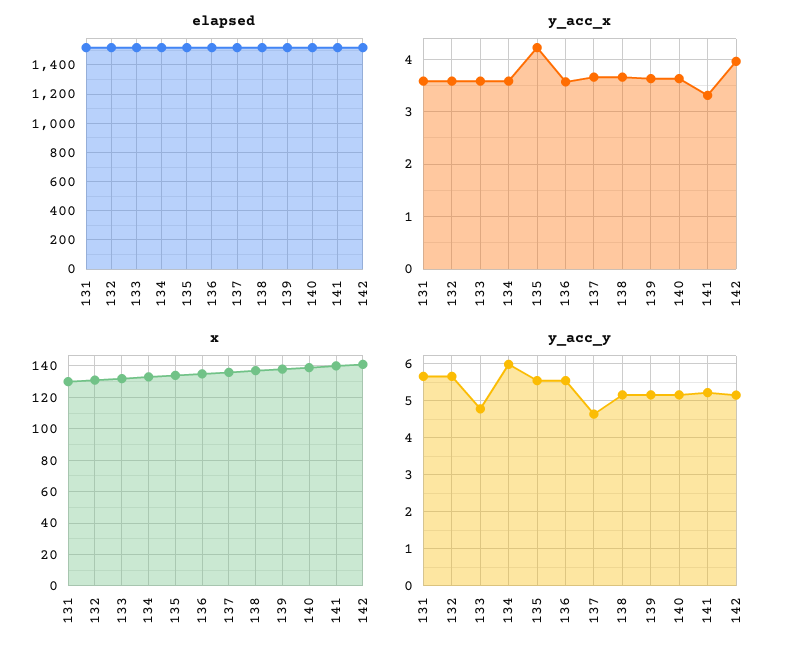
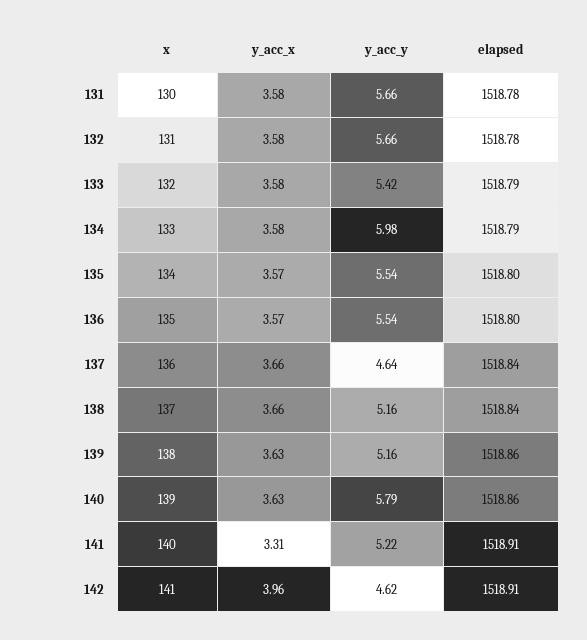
  {
    "elapsed": {
      "131": 1518.78,
      "132": 1518.78,
      "133": 1518.79,
      "134": 1518.79,
      "135": 1518.8,
      "136": 1518.8,
      "137": 1518.84,
      "138": 1518.84,
      "139": 1518.86,
      "140": 1518.86,
      "141": 1518.91,
      "142": 1518.91
    },
    "y_acc_x": {
      "131": 3.58,
      "132": 3.58,
      "133": 3.58,
      "134": 3.58,
-     "135": 4.2,
+     "135": 3.57,
      "136": 3.57,
      "137": 3.66,
      "138": 3.66,
      "139": 3.63,
      "140": 3.63,
      "141": 3.31,
      "142": 3.96
    },
    "x": {
      "131": 130,
      "132": 131,
      "133": 132,
      "134": 133,
      "135": 134,
      "136": 135,
      "137": 136,
      "138": 137,
      "139": 138,
      "140": 139,
      "141": 140,
      "142": 141
    },
    "y_acc_y": {
      "131": 5.66,
      "132": 5.66,
-     "133": 4.8,
+     "133": 5.42,
      "134": 5.98,
      "135": 5.54,
      "136": 5.54,
      "137": 4.64,
      "138": 5.16,
      "139": 5.16,
-     "140": 5.2,
+     "140": 5.79,
      "141": 5.22,
-     "142": 5.2
+     "142": 4.62
    }
  }

